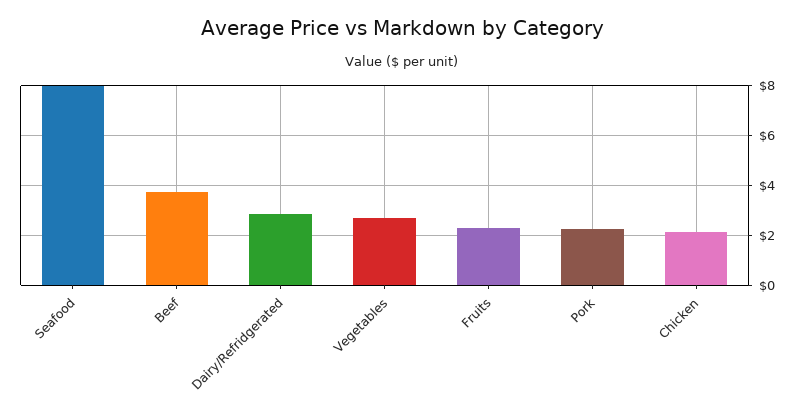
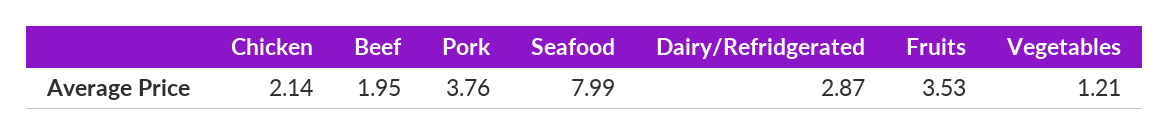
  {
    "Seafood": 7.99,
-   "Beef": 3.75,
+   "Beef": 1.95,
    "Dairy/Refridgerated": 2.87,
-   "Vegetables": 2.75,
+   "Vegetables": 1.21,
-   "Fruits": 2.25,
+   "Fruits": 3.53,
-   "Pork": 2.25,
+   "Pork": 3.76,
    "Chicken": 2.14
  }

